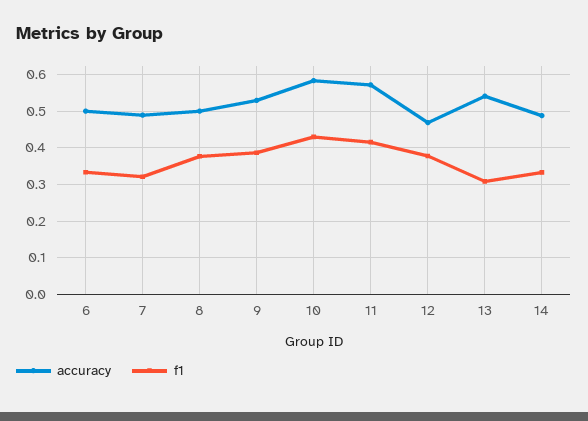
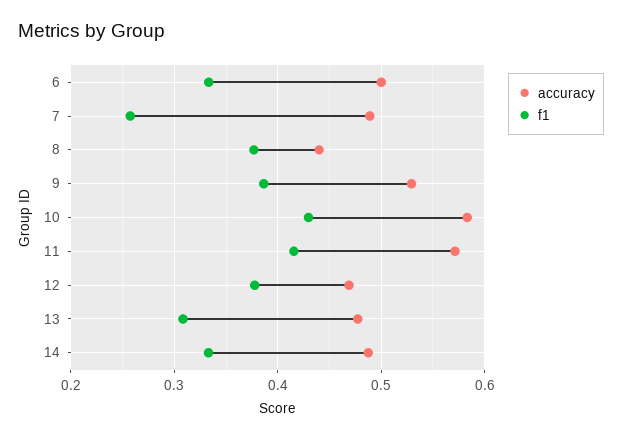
  {
    "accuracy": {
      "6": 0.5,
      "7": 0.49,
-     "8": 0.5,
+     "8": 0.44,
      "9": 0.53,
      "10": 0.58,
      "11": 0.57,
      "12": 0.47,
-     "13": 0.54,
+     "13": 0.48,
      "14": 0.49
    },
    "f1": {
      "6": 0.33,
-     "7": 0.32,
+     "7": 0.26,
      "8": 0.38,
      "9": 0.39,
      "10": 0.43,
      "11": 0.42,
      "12": 0.38,
      "13": 0.31,
      "14": 0.33
    }
  }

